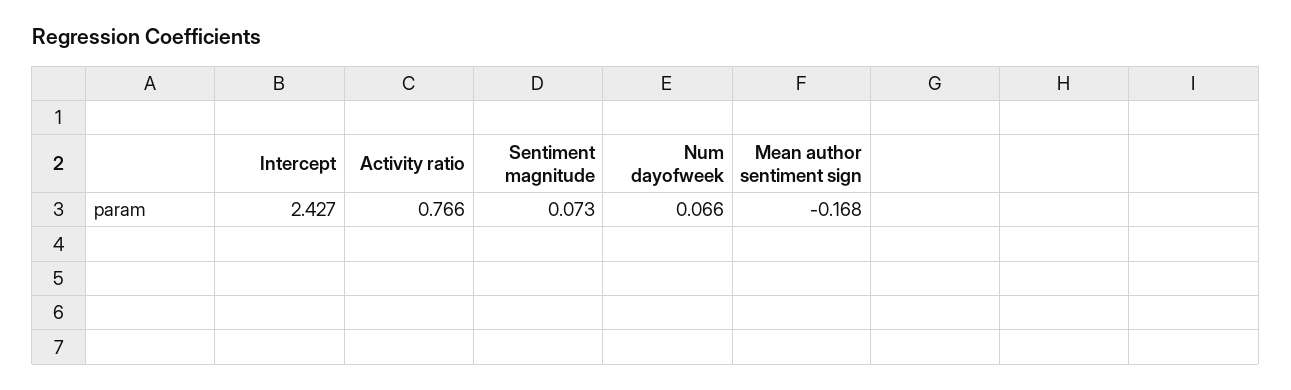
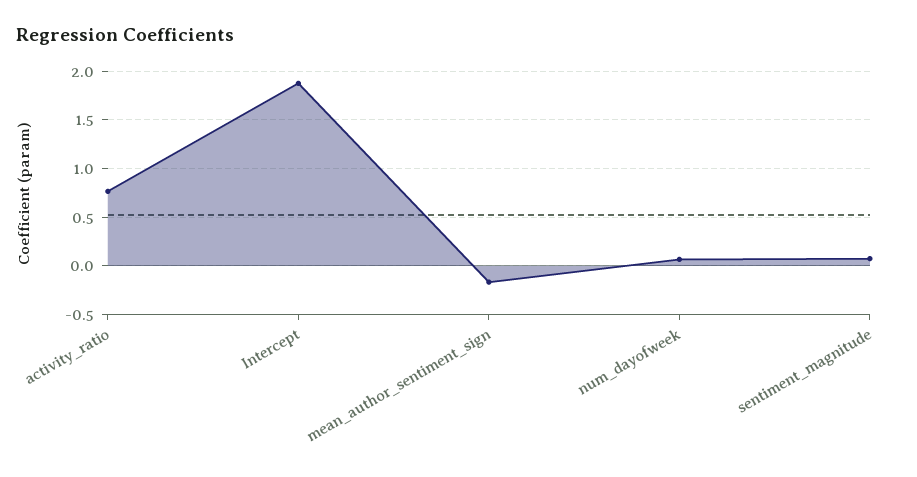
  {
-   "Intercept": 2.427,
+   "Intercept": 1.9,
    "Activity ratio": 0.766,
    "Sentiment magnitude": 0.073,
    "Num dayofweek": 0.066,
    "Mean author sentiment sign": -0.168
  }

